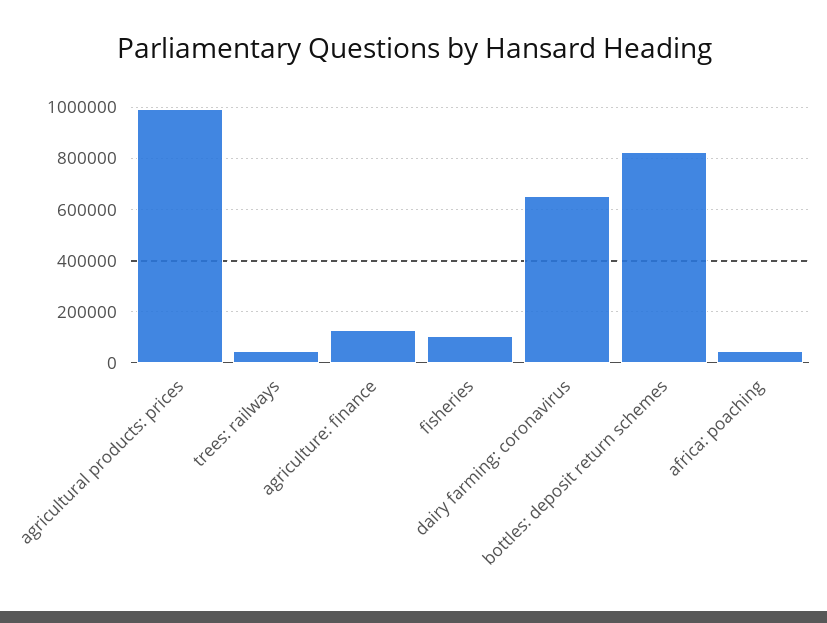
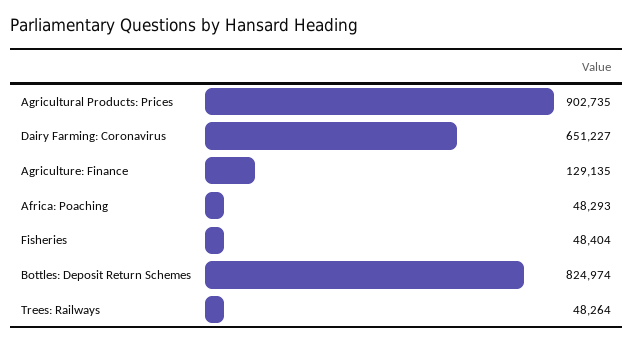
  {
-   "agricultural products: prices": 1000000,
+   "agricultural products: prices": 902735,
    "trees: railways": 48264,
    "agriculture: finance": 129135,
-   "fisheries": 100000,
+   "fisheries": 48404,
    "dairy farming: coronavirus": 651227,
    "bottles: deposit return schemes": 824974,
    "africa: poaching": 48293
  }

